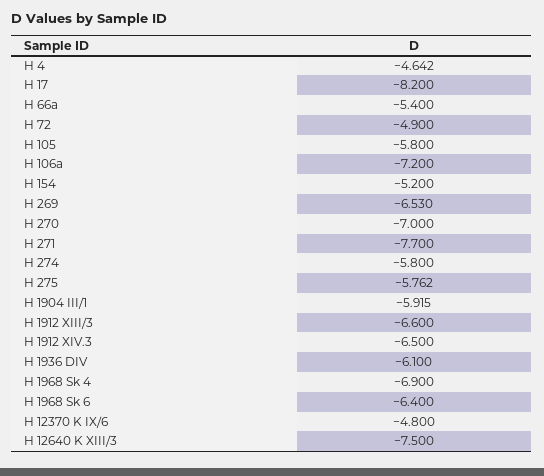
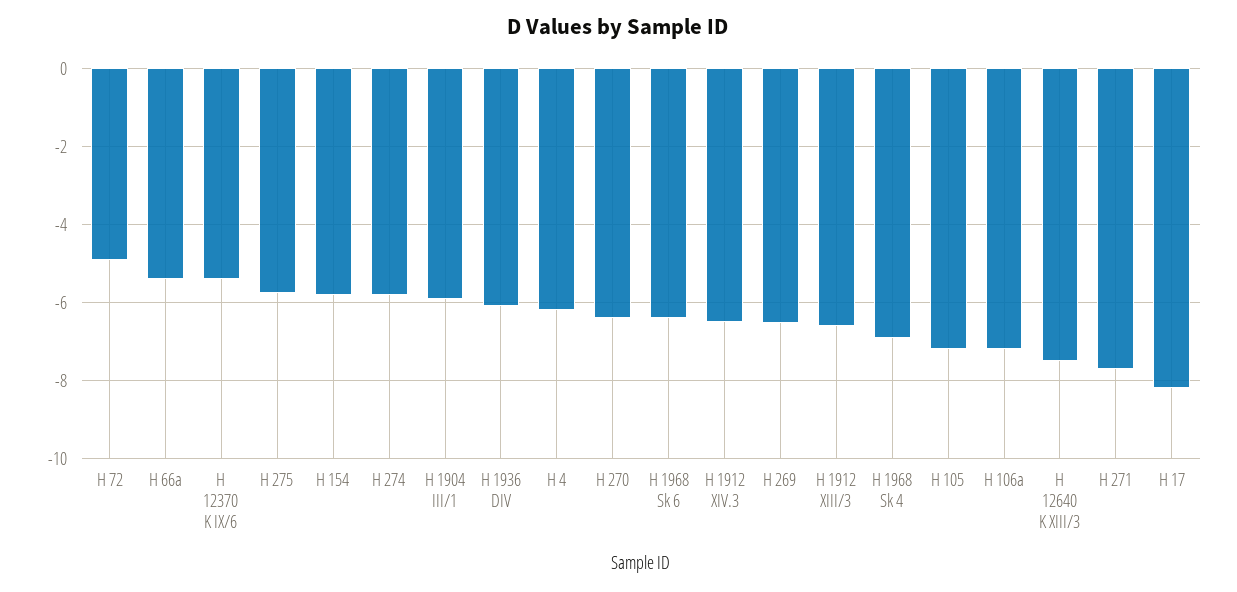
  {
-   "H 4": -4.642,
+   "H 4": -6.2,
    "H 17": -8.2,
    "H 66a": -5.4,
    "H 72": -4.9,
-   "H 105": -5.8,
+   "H 105": -7.2,
    "H 106a": -7.2,
-   "H 154": -5.2,
+   "H 154": -5.8,
    "H 269": -6.53,
-   "H 270": -7,
+   "H 270": -6.4,
    "H 271": -7.7,
    "H 274": -5.8,
    "H 275": -5.762,
    "H 1904 III/1": -5.915,
    "H 1912 XIII/3": -6.6,
    "H 1912 XIV.3": -6.5,
    "H 1936 DIV": -6.1,
    "H 1968 Sk 4": -6.9,
    "H 1968 Sk 6": -6.4,
-   "H 12370 K IX/6": -4.8,
+   "H 12370 K IX/6": -5.4,
    "H 12640 K XIII/3": -7.5
  }

